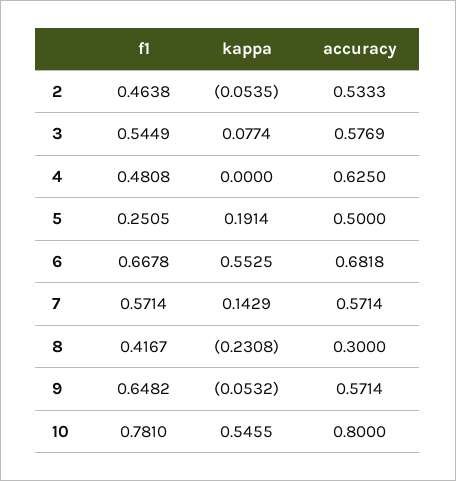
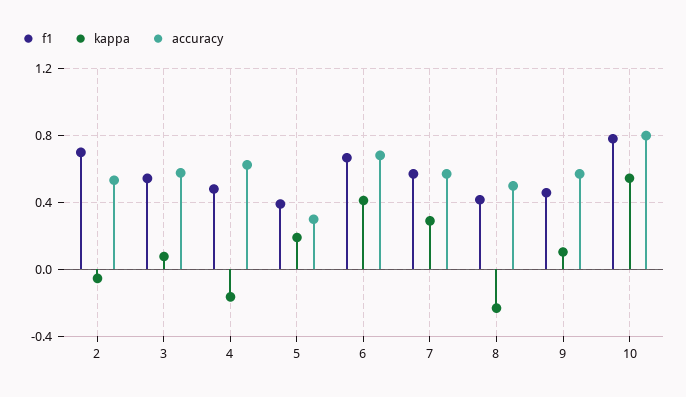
  {
    "f1": {
-     "2": 0.4638,
+     "2": 0.7,
      "3": 0.5449,
      "4": 0.4808,
-     "5": 0.2505,
+     "5": 0.4,
      "6": 0.6678,
      "7": 0.5714,
      "8": 0.4167,
-     "9": 0.6482,
+     "9": 0.45,
      "10": 0.781
    },
    "kappa": {
      "2": -0.0535,
      "3": 0.0774,
-     "4": 0,
+     "4": -0.15,
      "5": 0.1914,
-     "6": 0.5525,
+     "6": 0.4,
-     "7": 0.1429,
+     "7": 0.3,
      "8": -0.2308,
-     "9": -0.0532,
+     "9": 0.1,
      "10": 0.5455
    },
    "accuracy": {
      "2": 0.5333,
      "3": 0.5769,
      "4": 0.625,
-     "5": 0.5,
+     "5": 0.3,
      "6": 0.6818,
      "7": 0.5714,
-     "8": 0.3,
+     "8": 0.5,
      "9": 0.5714,
      "10": 0.8
    }
  }

